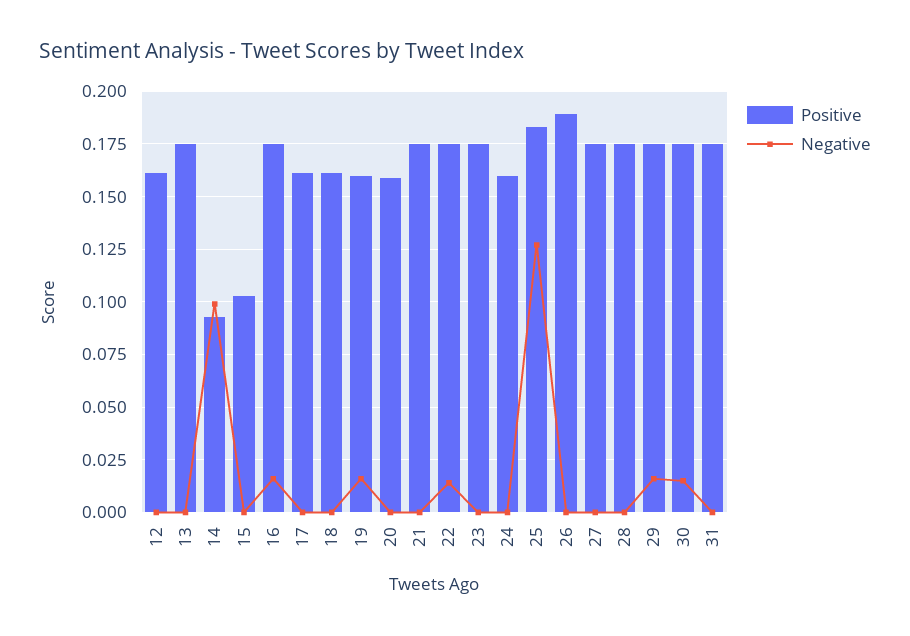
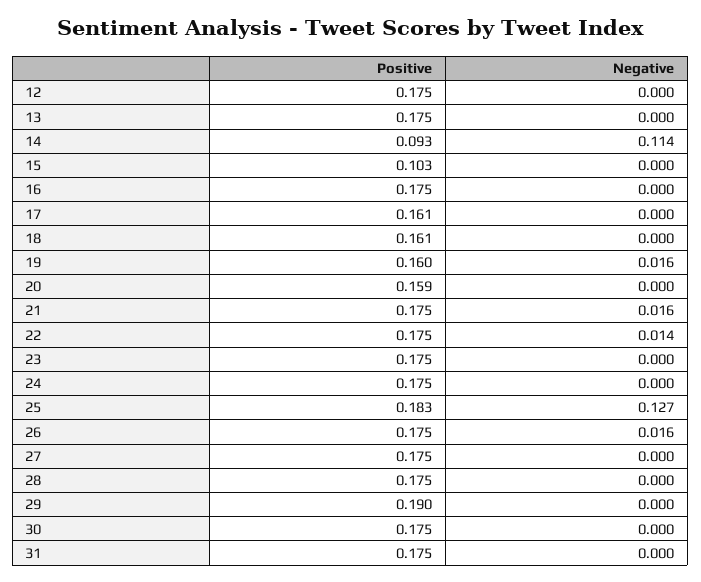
  {
    "Positive": {
-     "12": 0.16,
+     "12": 0.175,
      "13": 0.175,
      "14": 0.093,
      "15": 0.103,
      "16": 0.175,
      "17": 0.161,
      "18": 0.161,
      "19": 0.16,
      "20": 0.159,
      "21": 0.175,
      "22": 0.175,
      "23": 0.175,
-     "24": 0.16,
+     "24": 0.175,
      "25": 0.183,
-     "26": 0.19,
+     "26": 0.175,
      "27": 0.175,
      "28": 0.175,
-     "29": 0.175,
+     "29": 0.19,
      "30": 0.175,
      "31": 0.175
    },
    "Negative": {
      "12": 0,
      "13": 0,
-     "14": 0.1,
+     "14": 0.114,
      "15": 0,
-     "16": 0.015,
+     "16": 0,
      "17": 0,
      "18": 0,
      "19": 0.016,
      "20": 0,
-     "21": 0,
+     "21": 0.016,
      "22": 0.014,
      "23": 0,
      "24": 0,
      "25": 0.127,
-     "26": 0,
+     "26": 0.016,
      "27": 0,
      "28": 0,
-     "29": 0.015,
+     "29": 0,
-     "30": 0.015,
+     "30": 0,
      "31": 0
    }
  }

